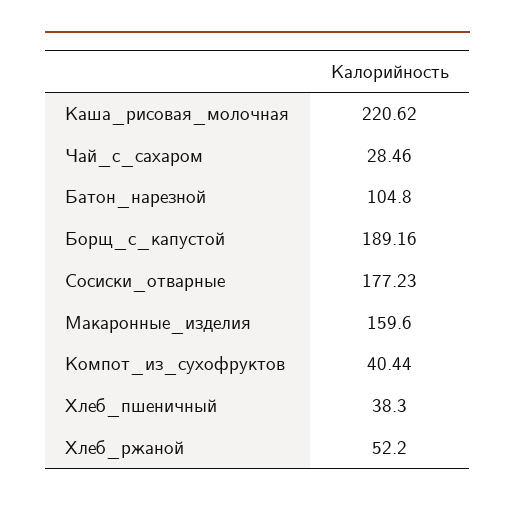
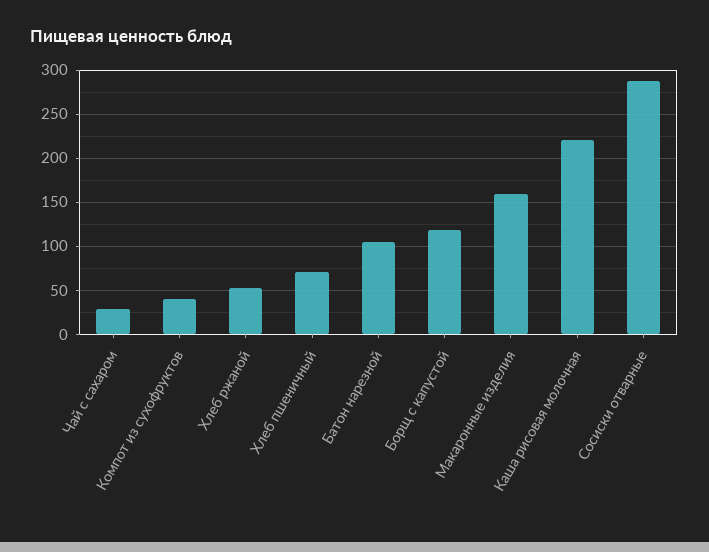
  {
    "Каша_рисовая_молочная": 220.62,
    "Чай_с_сахаром": 28.46,
    "Батон_нарезной": 104.8,
-   "Борщ_с_капустой": 189.16,
+   "Борщ_с_капустой": 120,
-   "Сосиски_отварные": 177.23,
+   "Сосиски_отварные": 290,
    "Макаронные_изделия": 159.6,
    "Компот_из_сухофруктов": 40.44,
-   "Хлеб_пшеничный": 38.3,
+   "Хлеб_пшеничный": 70,
    "Хлеб_ржаной": 52.2
  }

